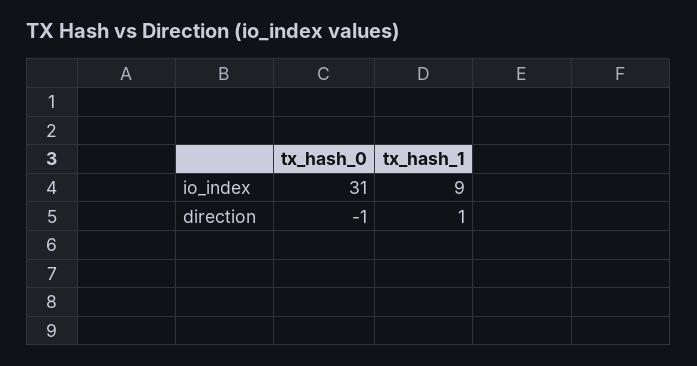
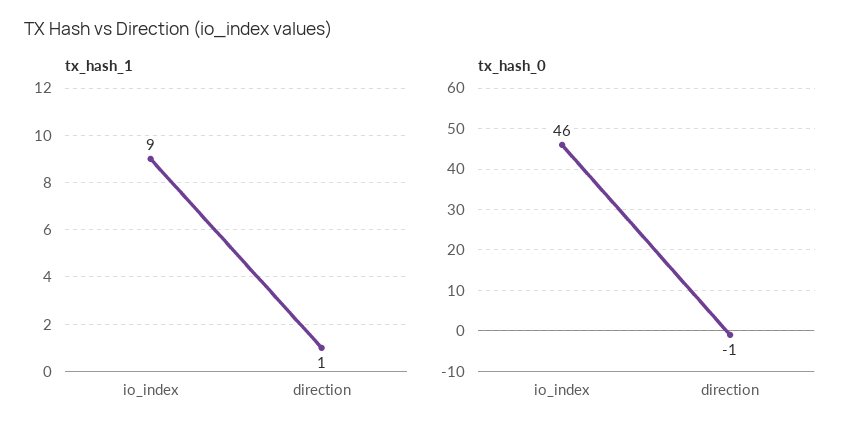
  {
    "tx_hash_0": {
-     "io_index": 31,
+     "io_index": 46,
      "direction": -1
    },
    "tx_hash_1": {
      "io_index": 9,
      "direction": 1
    }
  }

